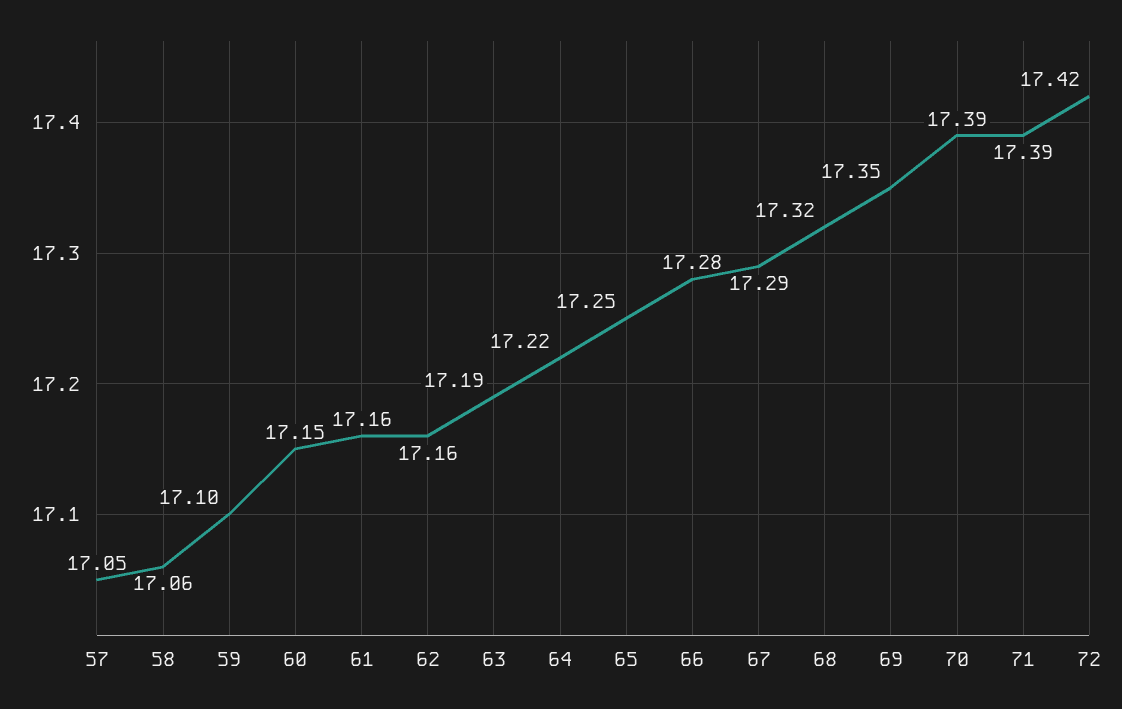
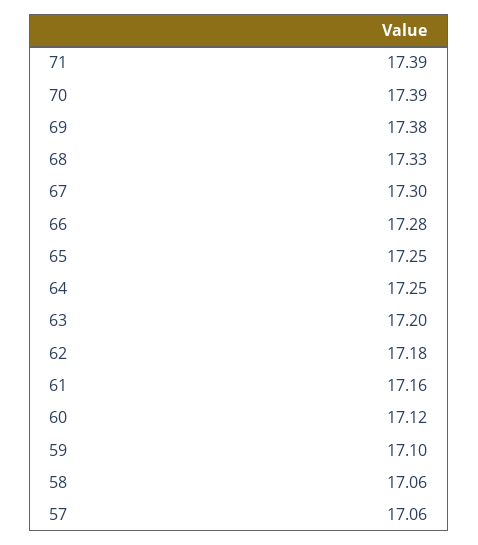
  {
-   "57": 17.05,
+   "57": 17.06,
    "58": 17.06,
    "59": 17.1,
-   "60": 17.15,
+   "60": 17.12,
    "61": 17.16,
-   "62": 17.16,
+   "62": 17.18,
-   "63": 17.19,
+   "63": 17.2,
-   "64": 17.22,
+   "64": 17.25,
    "65": 17.25,
    "66": 17.28,
-   "67": 17.29,
+   "67": 17.3,
-   "68": 17.32,
+   "68": 17.33,
-   "69": 17.35,
+   "69": 17.38,
    "70": 17.39,
-   "71": 17.39,
+   "71": 17.39
-   "72": 17.42
  }

